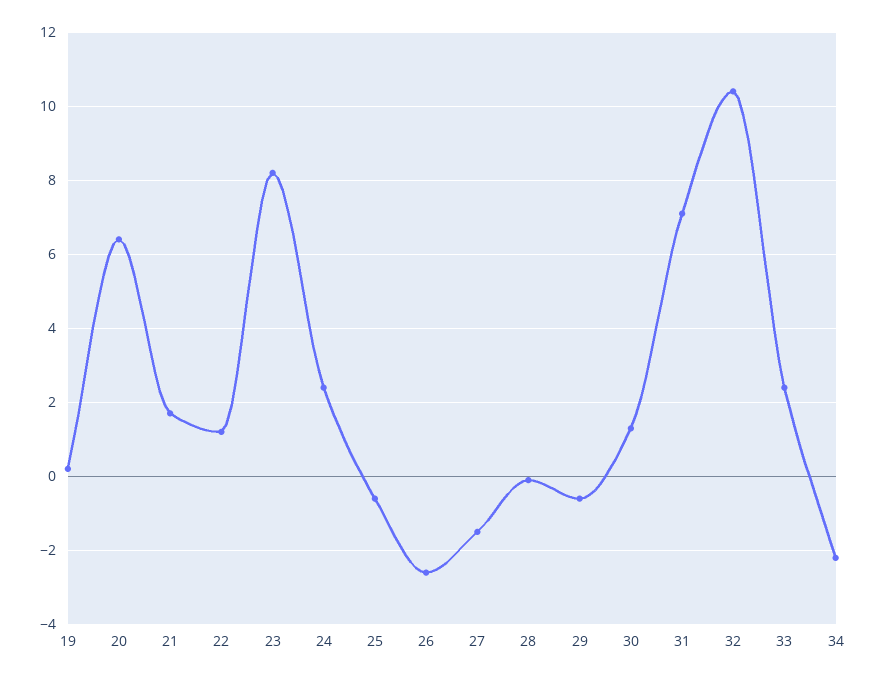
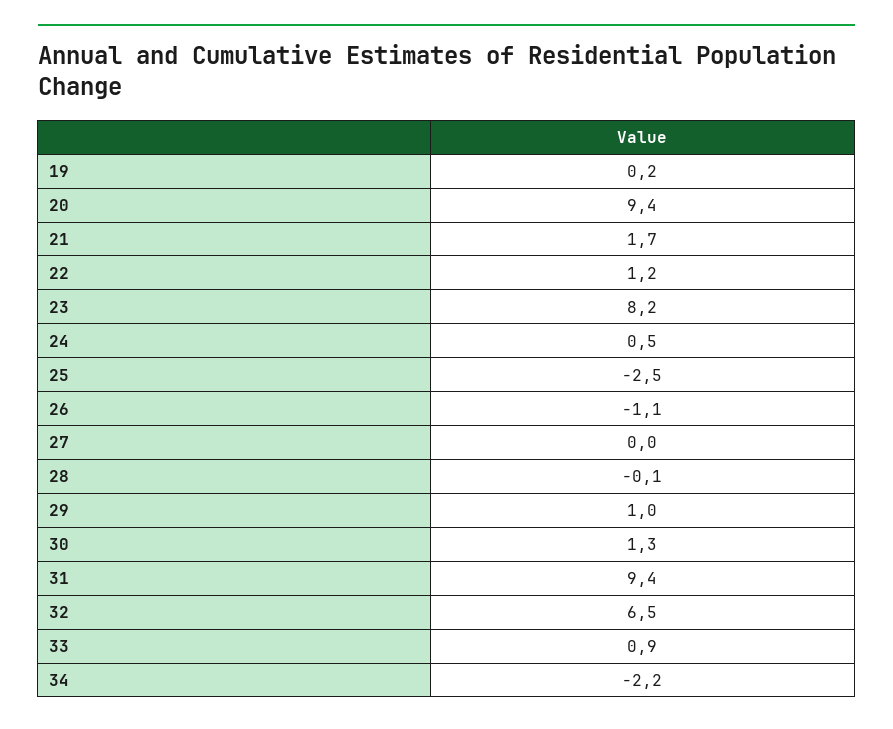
  {
    "19": 0.2,
-   "20": 6.5,
+   "20": 9.4,
    "21": 1.7,
    "22": 1.2,
    "23": 8.2,
-   "24": 2.5,
+   "24": 0.5,
-   "25": -0.5,
+   "25": -2.5,
-   "26": -2.5,
+   "26": -1.1,
-   "27": -1.5,
+   "27": 0,
    "28": -0.1,
-   "29": -0.5,
+   "29": 1,
    "30": 1.3,
-   "31": 7,
+   "31": 9.4,
-   "32": 10.5,
+   "32": 6.5,
-   "33": 2.5,
+   "33": 0.9,
    "34": -2.2
  }

